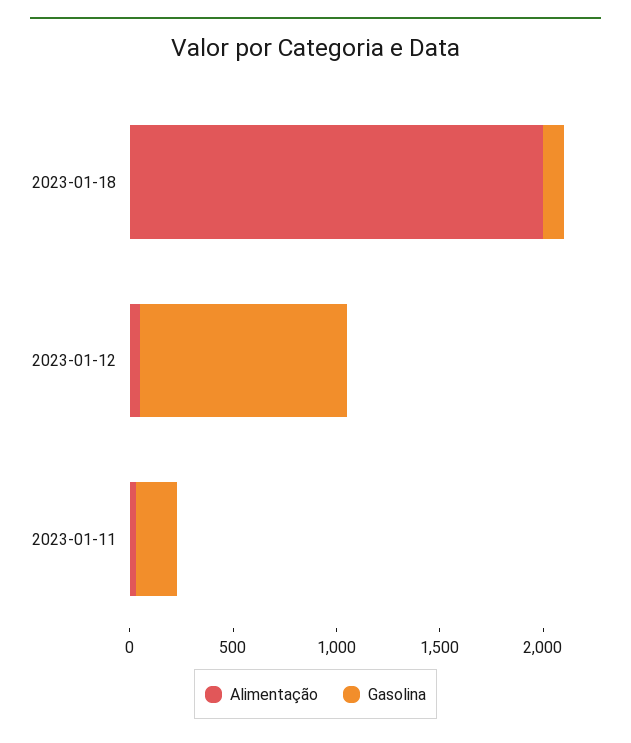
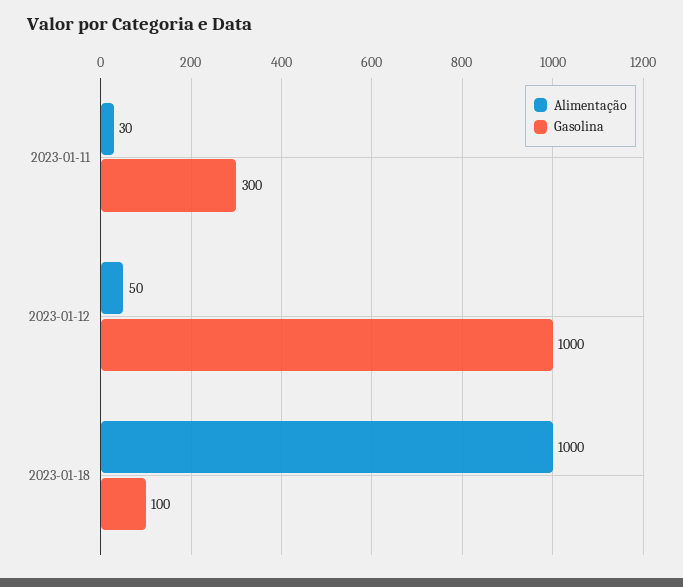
  {
    "Alimentação": {
-     "2023-01-18": 2000,
+     "2023-01-18": 1000,
      "2023-01-12": 50,
      "2023-01-11": 30
    },
    "Gasolina": {
      "2023-01-18": 100,
      "2023-01-12": 1000,
-     "2023-01-11": 200
+     "2023-01-11": 300
    }
  }

